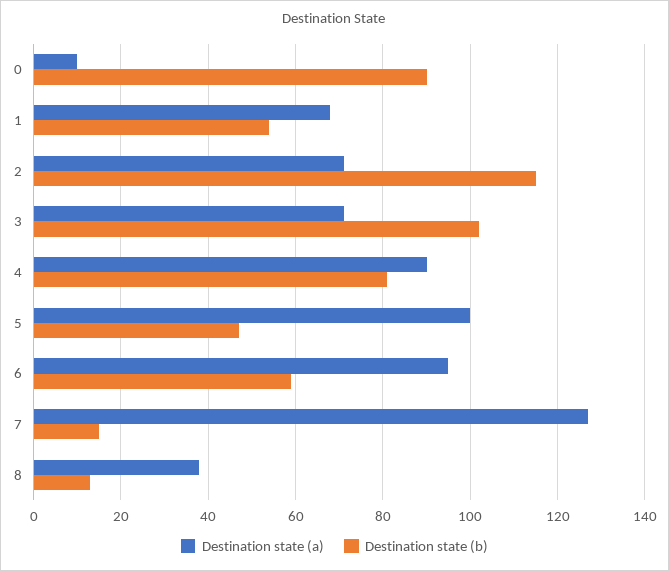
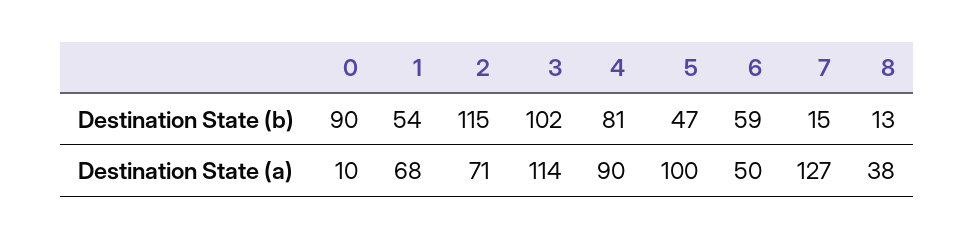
  {
    "Destination state (a)": {
      "0": 10,
      "1": 68,
      "2": 71,
-     "3": 70,
+     "3": 114,
      "4": 90,
      "5": 100,
-     "6": 95,
+     "6": 50,
      "7": 127,
      "8": 38
    },
    "Destination state (b)": {
      "0": 90,
      "1": 54,
      "2": 115,
      "3": 102,
      "4": 81,
      "5": 47,
      "6": 59,
      "7": 15,
      "8": 13
    }
  }

